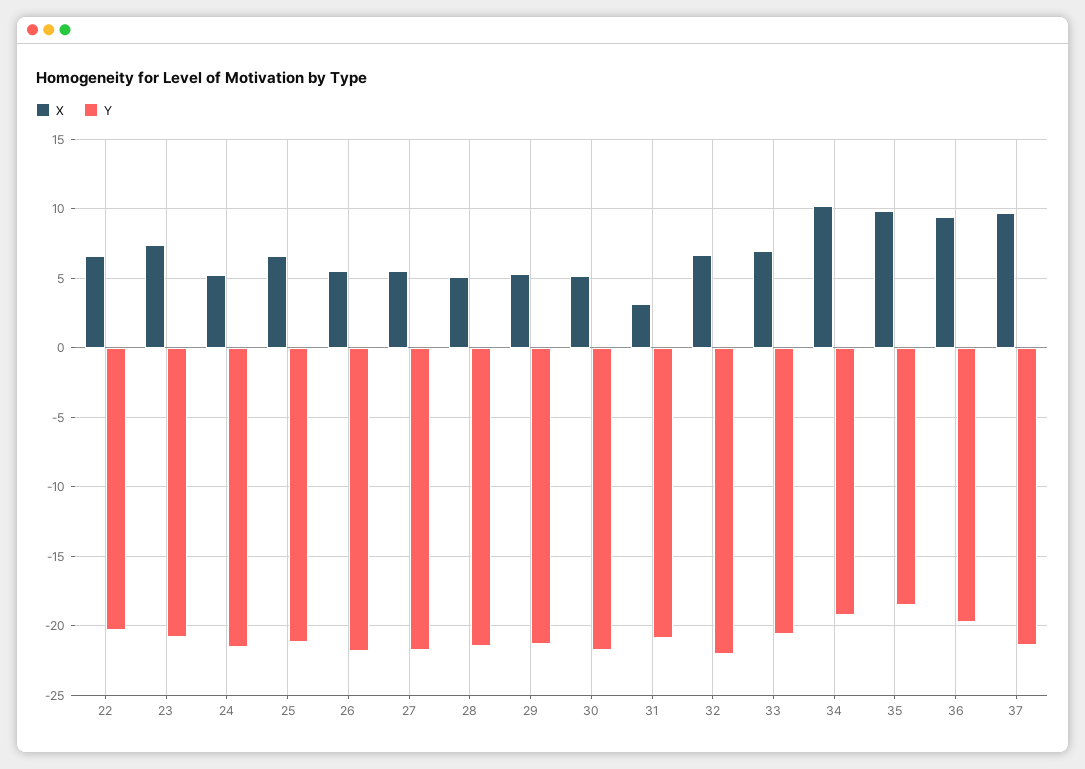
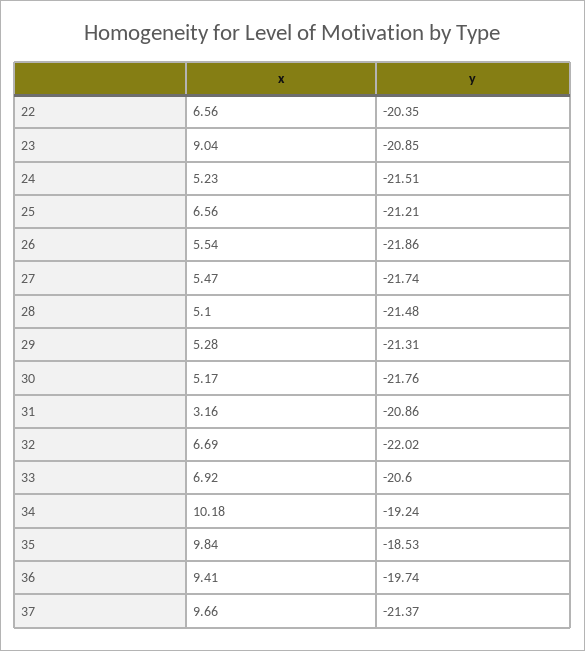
  {
    "X": {
      "22": 6.56,
-     "23": 7.5,
+     "23": 9.04,
      "24": 5.23,
      "25": 6.56,
      "26": 5.54,
      "27": 5.47,
      "28": 5.1,
      "29": 5.28,
      "30": 5.17,
      "31": 3.16,
      "32": 6.69,
      "33": 6.92,
      "34": 10.18,
      "35": 9.84,
      "36": 9.41,
      "37": 9.66
    },
    "Y": {
      "22": -20.35,
      "23": -20.85,
      "24": -21.51,
      "25": -21.21,
      "26": -21.86,
      "27": -21.74,
      "28": -21.48,
      "29": -21.31,
      "30": -21.76,
      "31": -20.86,
      "32": -22.02,
      "33": -20.6,
      "34": -19.24,
      "35": -18.53,
      "36": -19.74,
      "37": -21.37
    }
  }

